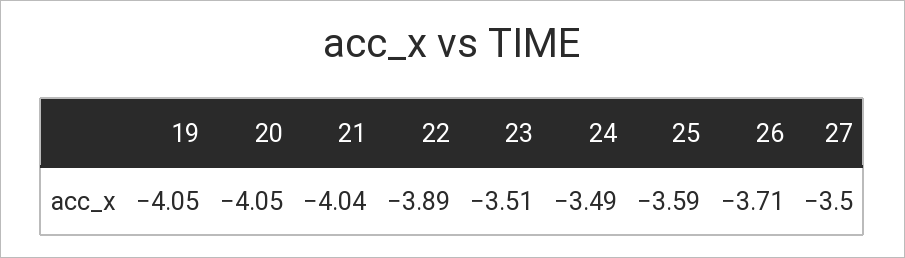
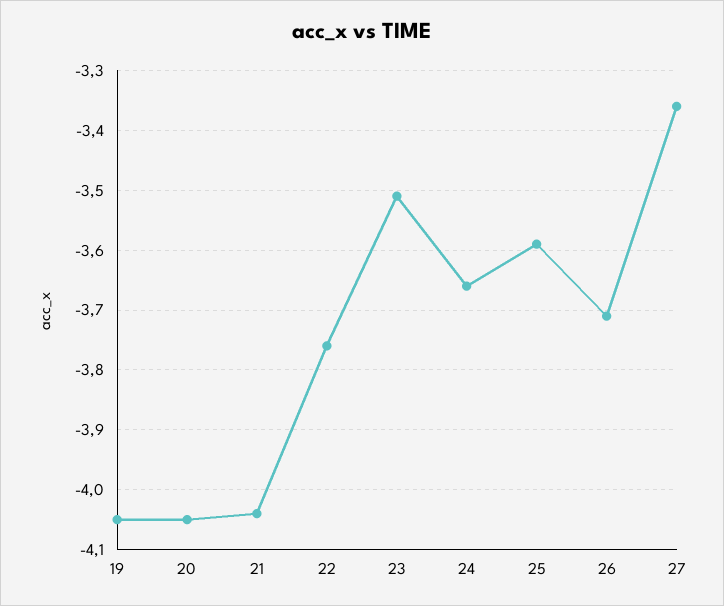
  {
    "19": -4.05,
    "20": -4.05,
    "21": -4.04,
-   "22": -3.89,
+   "22": -3.75,
    "23": -3.51,
-   "24": -3.49,
+   "24": -3.65,
    "25": -3.59,
    "26": -3.71,
-   "27": -3.5
+   "27": -3.35
  }

